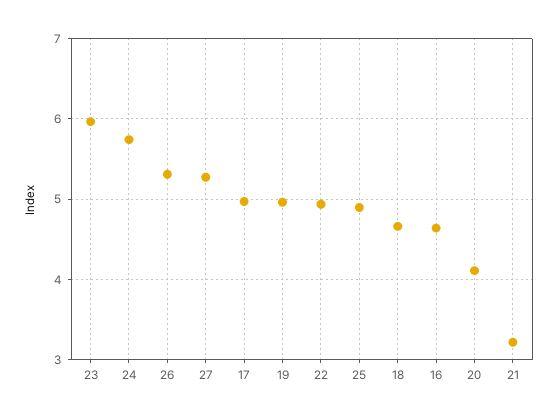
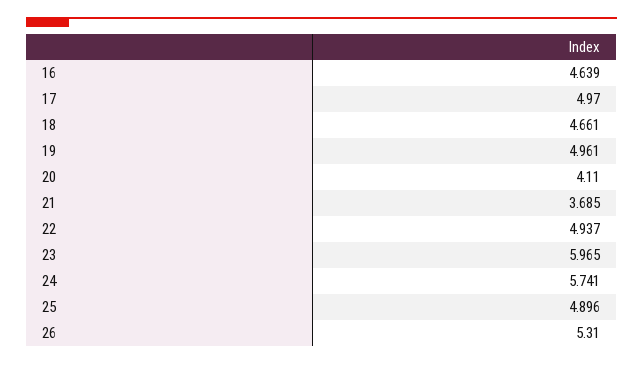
  {
    "23": 5.965,
    "24": 5.741,
    "26": 5.31,
-   "27": 5.3,
    "17": 4.97,
    "19": 4.961,
    "22": 4.937,
    "25": 4.896,
    "18": 4.661,
    "16": 4.639,
    "20": 4.11,
-   "21": 3.2
+   "21": 3.685
  }

